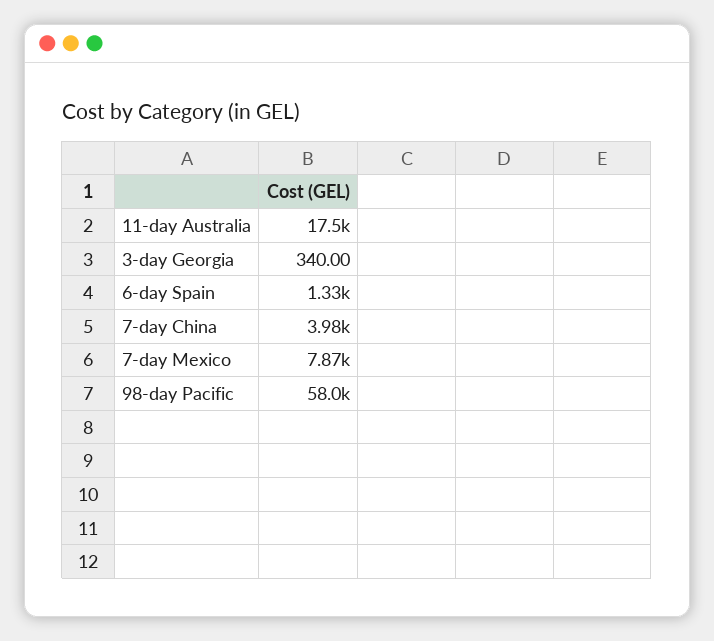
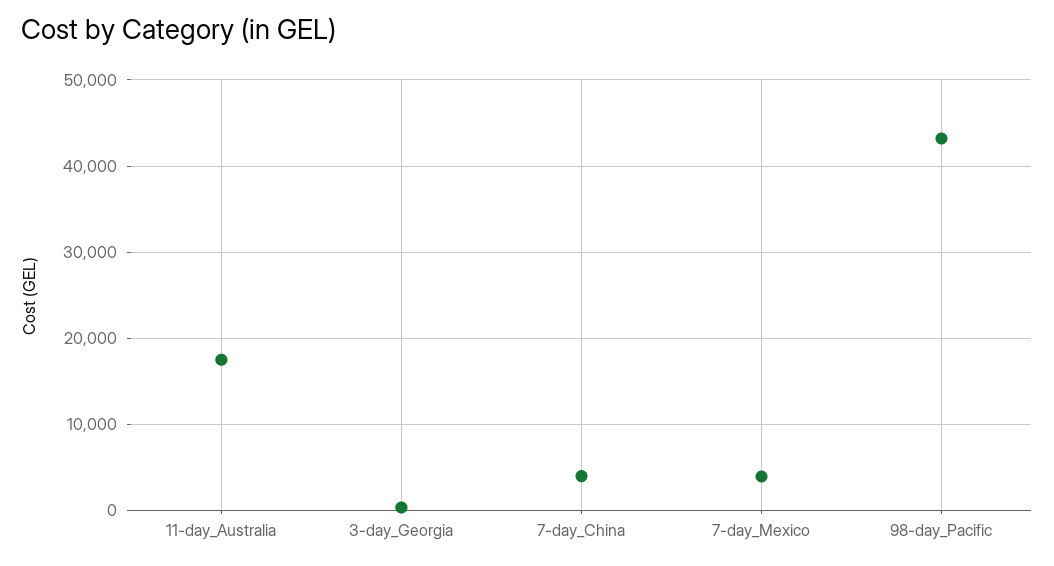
  {
    "11-day Australia": 17500,
    "3-day Georgia": 340,
-   "6-day Spain": 1330,
    "7-day China": 3980,
-   "7-day Mexico": 7870,
+   "7-day Mexico": 4000,
-   "98-day Pacific": 58000
+   "98-day Pacific": 43000
  }

